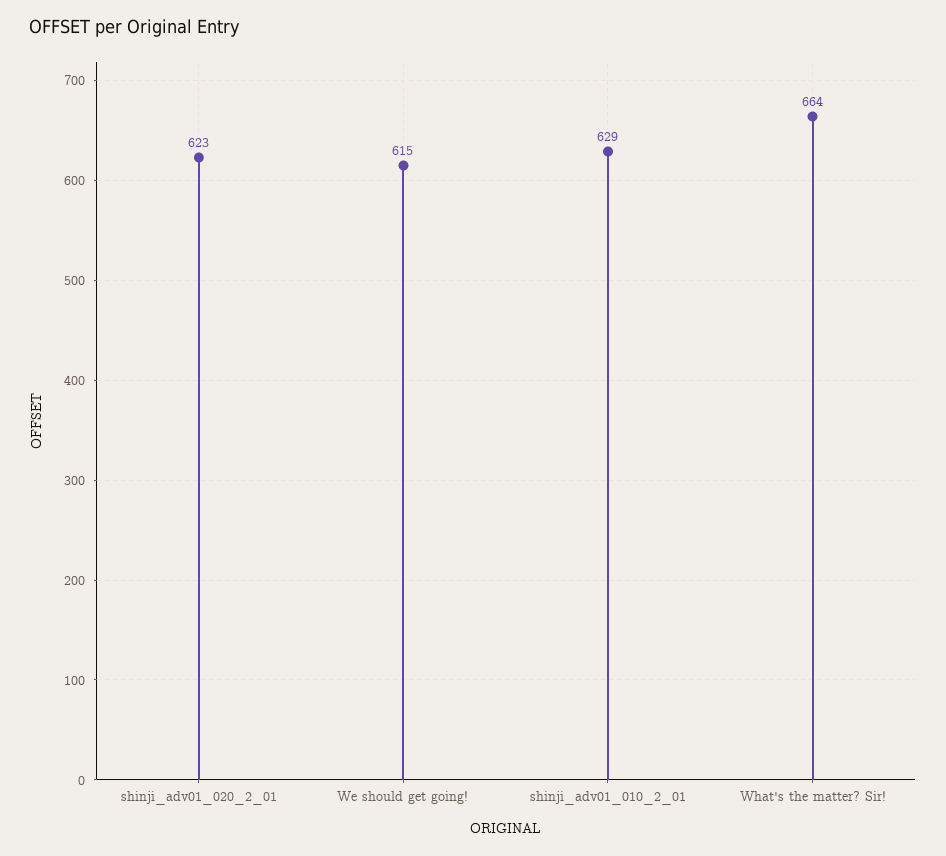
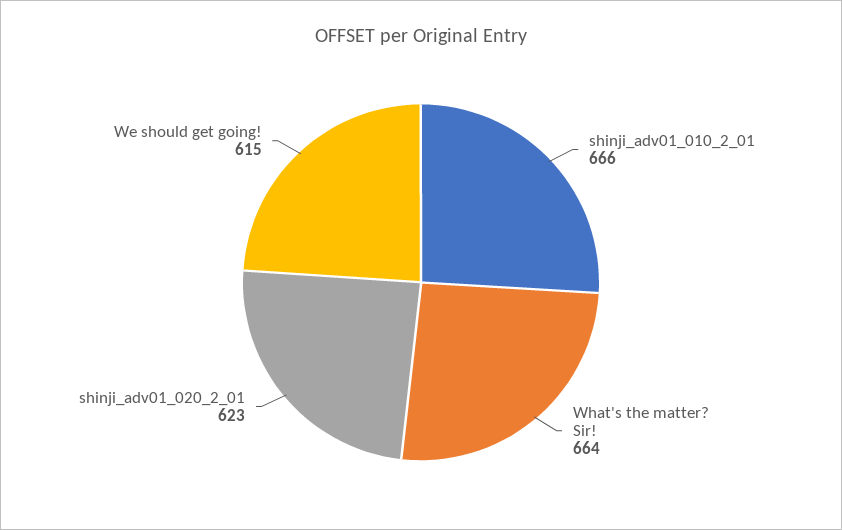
  {
    "shinji_adv01_020_2_01": 623,
    "We should get going!": 615,
-   "shinji_adv01_010_2_01": 629,
+   "shinji_adv01_010_2_01": 666,
    "What's the matter? Sir!": 664
  }

